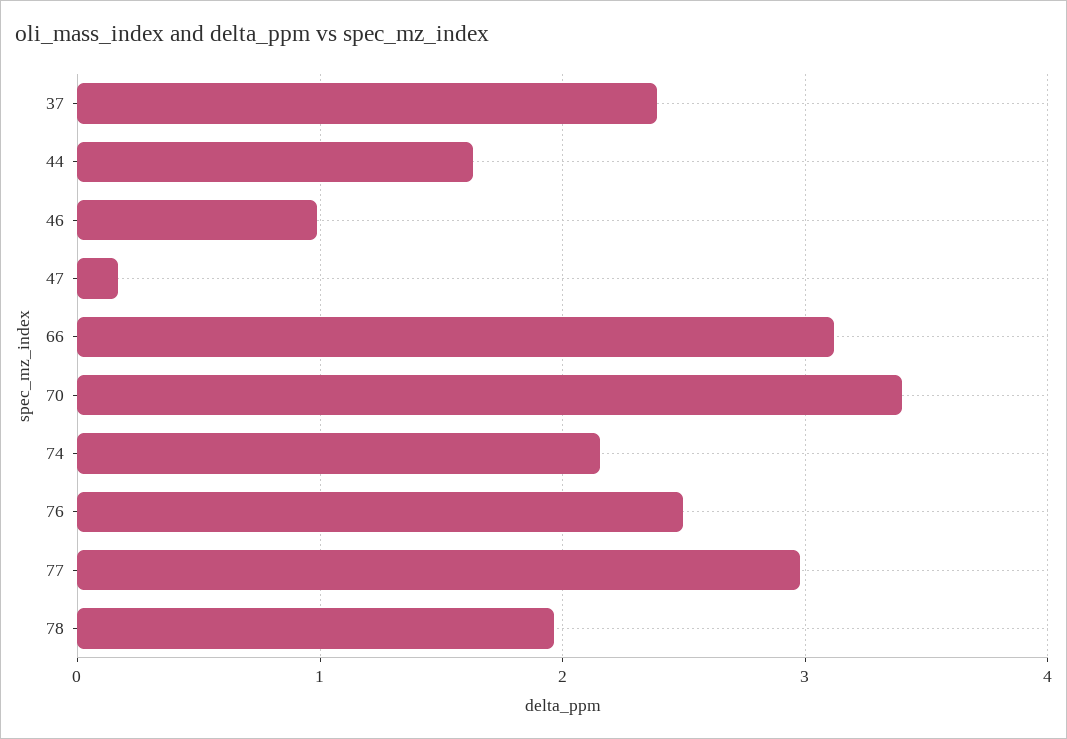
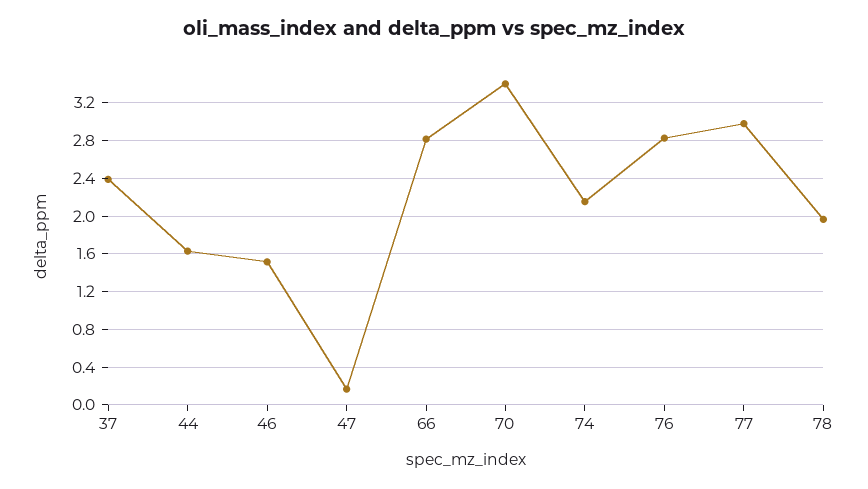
  {
    "37": 2.4,
    "44": 1.6,
-   "46": 1,
+   "46": 1.5,
    "47": 0.2,
-   "66": 3.1,
+   "66": 2.8,
    "70": 3.4,
    "74": 2.2,
-   "76": 2.5,
+   "76": 2.8,
    "77": 3,
    "78": 2
  }

